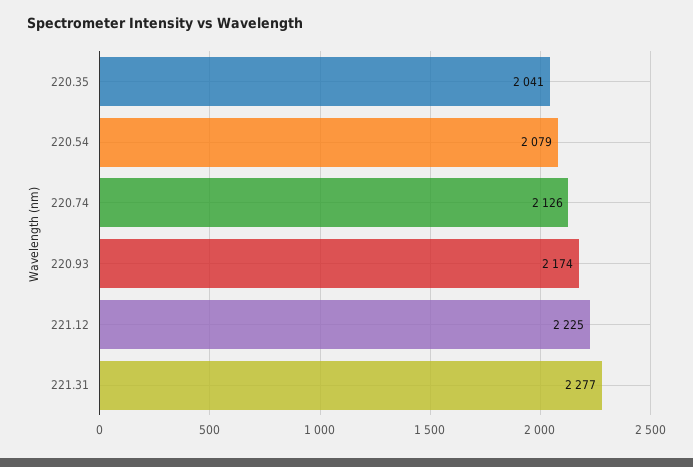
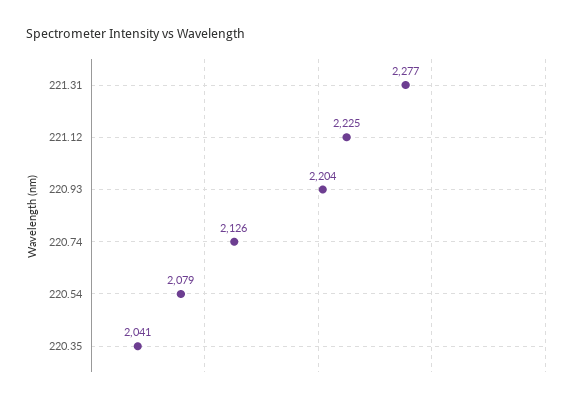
  {
    "220.35": 2041,
    "220.54": 2079,
    "220.74": 2126,
-   "220.93": 2174,
+   "220.93": 2204,
    "221.12": 2225,
    "221.31": 2277
  }

